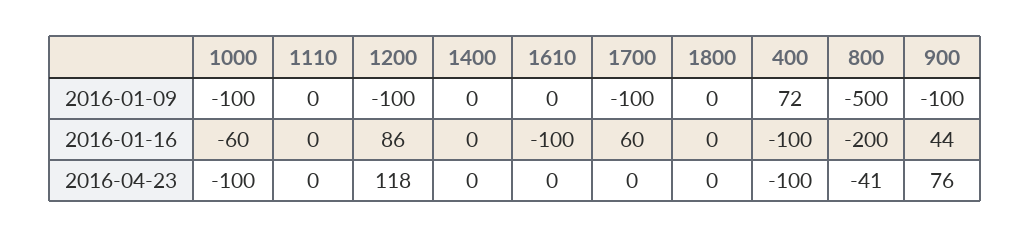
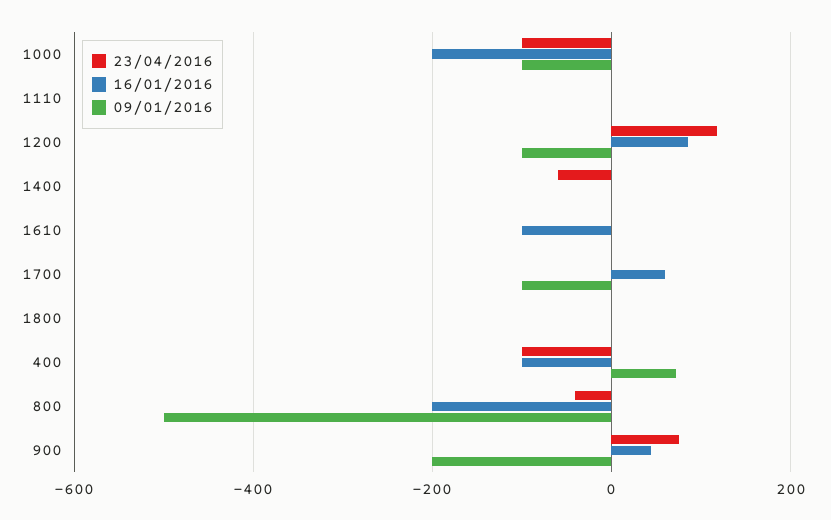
  {
    "2016-01-09": {
      "1000": -100,
      "1110": 0,
      "1200": -100,
      "1400": 0,
      "1610": 0,
      "1700": -100,
      "1800": 0,
      "400": 72,
      "800": -500,
-     "900": -100
+     "900": -200
    },
    "2016-01-16": {
-     "1000": -60,
+     "1000": -200,
      "1110": 0,
      "1200": 86,
      "1400": 0,
      "1610": -100,
      "1700": 60,
      "1800": 0,
      "400": -100,
      "800": -200,
      "900": 44
    },
    "2016-04-23": {
      "1000": -100,
      "1110": 0,
      "1200": 118,
-     "1400": 0,
+     "1400": -60,
      "1610": 0,
      "1700": 0,
      "1800": 0,
      "400": -100,
      "800": -41,
      "900": 76
    }
  }

